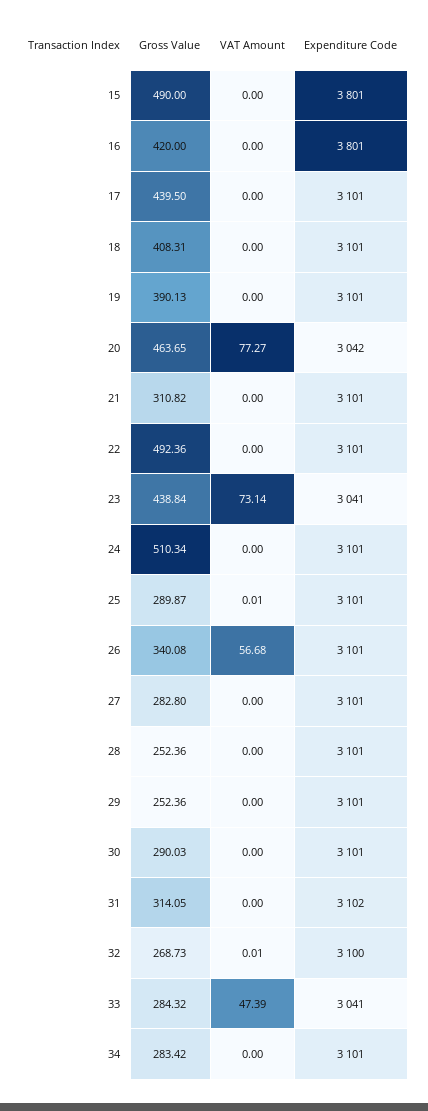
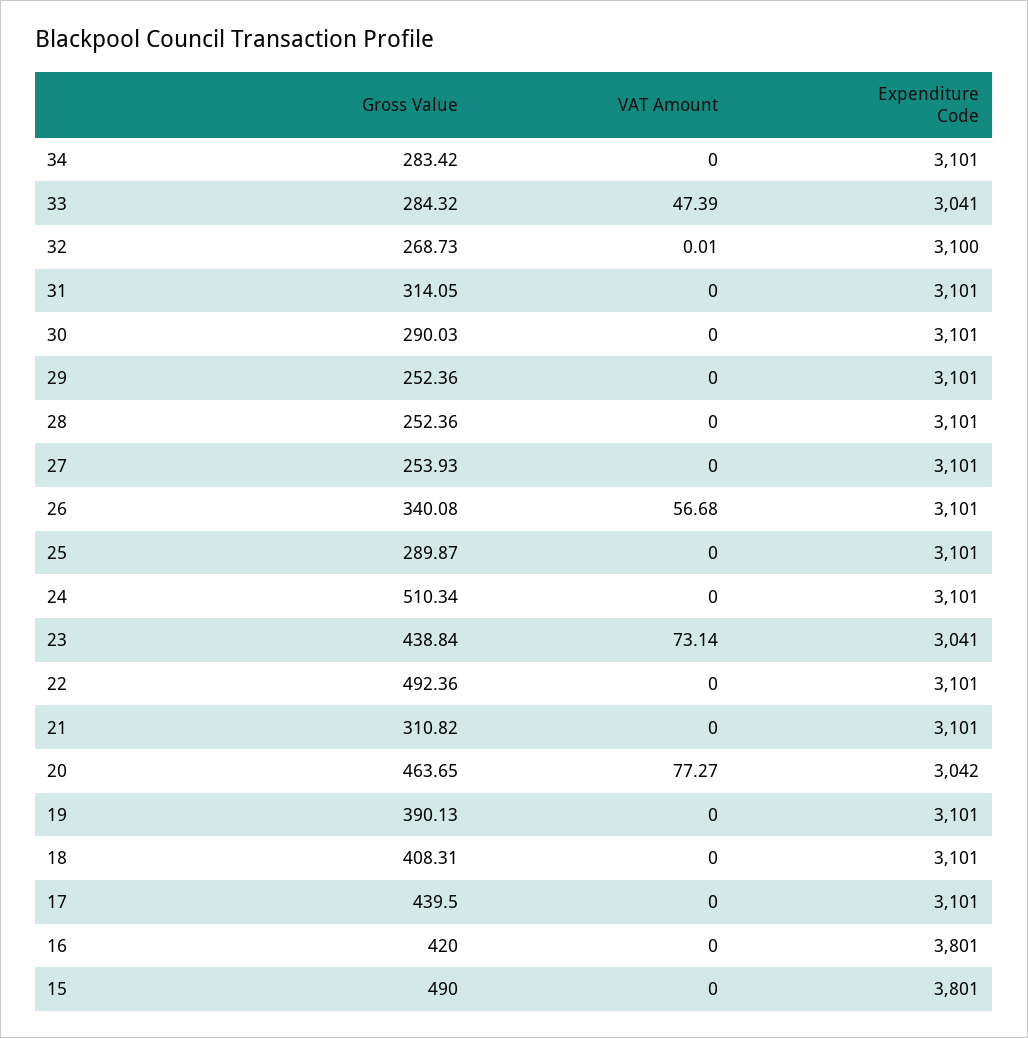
  {
    "Gross Value": {
      "15": 490,
      "16": 420,
      "17": 439.5,
      "18": 408.31,
      "19": 390.13,
      "20": 463.65,
      "21": 310.82,
      "22": 492.36,
      "23": 438.84,
      "24": 510.34,
      "25": 289.87,
      "26": 340.08,
-     "27": 282.8,
+     "27": 253.93,
      "28": 252.36,
      "29": 252.36,
      "30": 290.03,
      "31": 314.05,
      "32": 268.73,
      "33": 284.32,
      "34": 283.42
    },
    "VAT Amount": {
      "15": 0,
      "16": 0,
      "17": 0,
      "18": 0,
      "19": 0,
      "20": 77.27,
      "21": 0,
      "22": 0,
      "23": 73.14,
      "24": 0,
-     "25": 0.01,
+     "25": 0,
      "26": 56.68,
      "27": 0,
      "28": 0,
      "29": 0,
      "30": 0,
      "31": 0,
      "32": 0.01,
      "33": 47.39,
      "34": 0
    },
    "Expenditure Code": {
      "15": 3801,
      "16": 3801,
      "17": 3101,
      "18": 3101,
      "19": 3101,
      "20": 3042,
      "21": 3101,
      "22": 3101,
      "23": 3041,
      "24": 3101,
      "25": 3101,
      "26": 3101,
      "27": 3101,
      "28": 3101,
      "29": 3101,
      "30": 3101,
-     "31": 3102,
+     "31": 3101,
      "32": 3100,
      "33": 3041,
      "34": 3101
    }
  }

